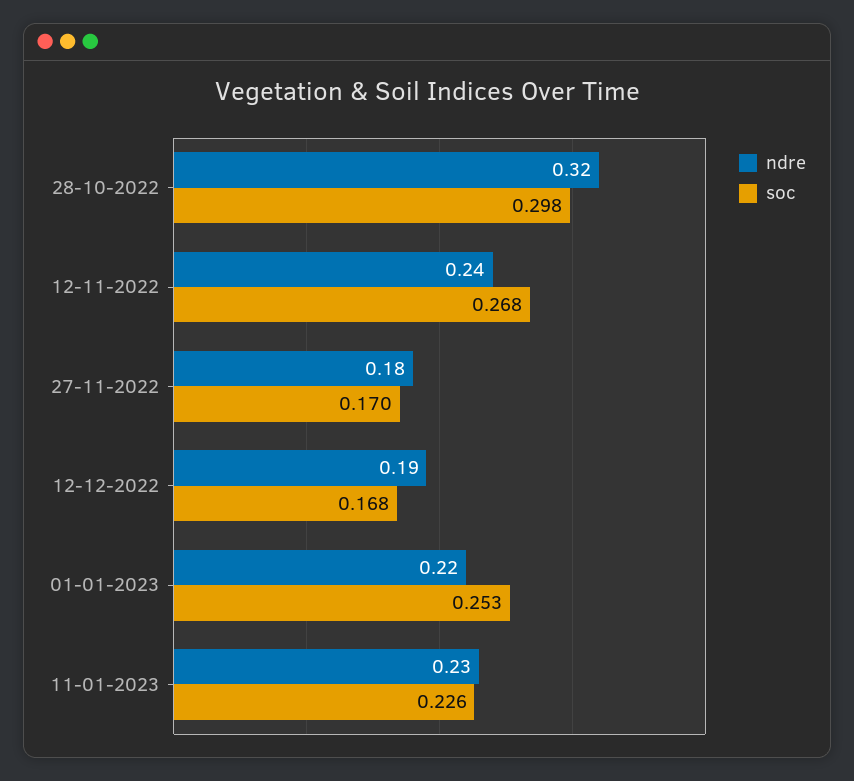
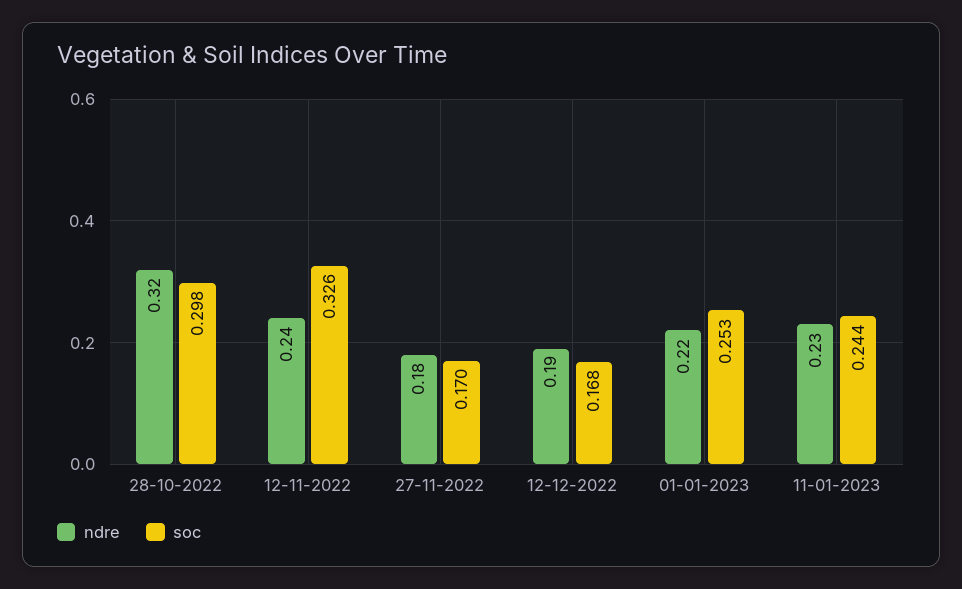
  {
    "ndre": {
      "28-10-2022": 0.32,
      "12-11-2022": 0.24,
      "27-11-2022": 0.18,
      "12-12-2022": 0.19,
      "01-01-2023": 0.22,
      "11-01-2023": 0.23
    },
    "soc": {
      "28-10-2022": 0.298,
-     "12-11-2022": 0.268,
+     "12-11-2022": 0.326,
      "27-11-2022": 0.17,
      "12-12-2022": 0.168,
      "01-01-2023": 0.253,
-     "11-01-2023": 0.226
+     "11-01-2023": 0.244
    }
  }

